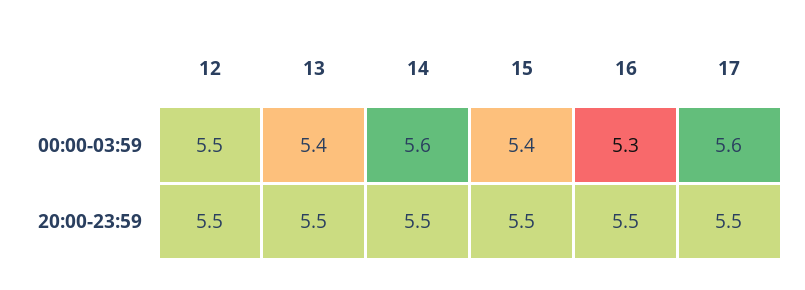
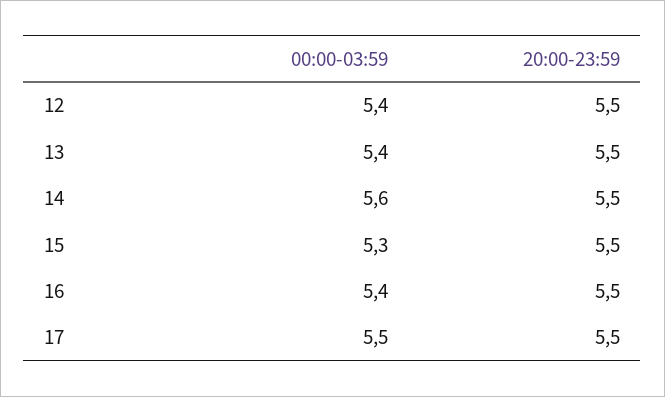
  {
    "12": {
-     "00:00-03:59": 5.5,
+     "00:00-03:59": 5.4,
      "20:00-23:59": 5.5
    },
    "13": {
      "00:00-03:59": 5.4,
      "20:00-23:59": 5.5
    },
    "14": {
      "00:00-03:59": 5.6,
      "20:00-23:59": 5.5
    },
    "15": {
-     "00:00-03:59": 5.4,
+     "00:00-03:59": 5.3,
      "20:00-23:59": 5.5
    },
    "16": {
-     "00:00-03:59": 5.3,
+     "00:00-03:59": 5.4,
      "20:00-23:59": 5.5
    },
    "17": {
-     "00:00-03:59": 5.6,
+     "00:00-03:59": 5.5,
      "20:00-23:59": 5.5
    }
  }

